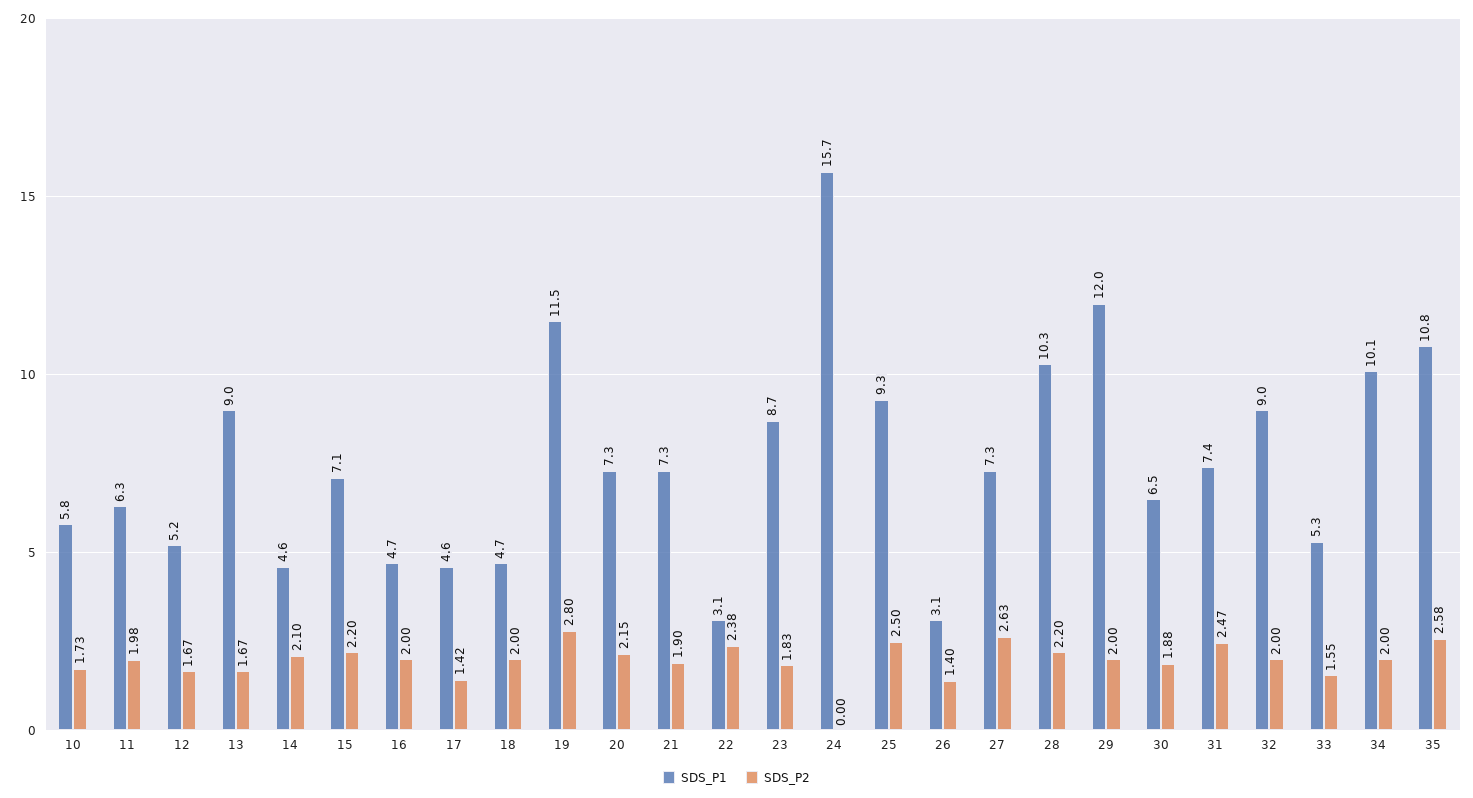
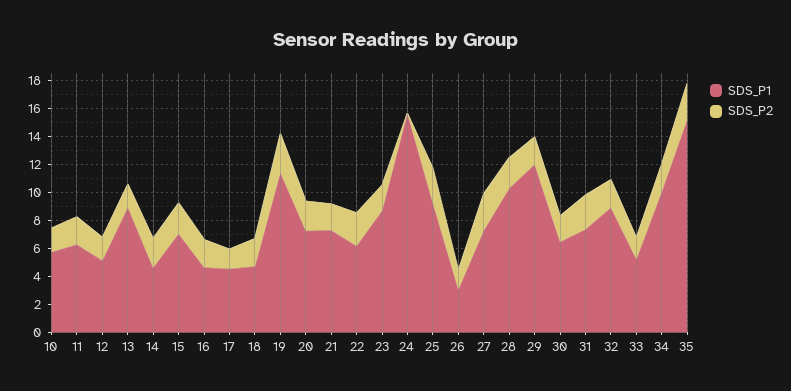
  {
    "SDS_P1": {
      "10": 5.8,
      "11": 6.3,
      "12": 5.2,
      "13": 9,
      "14": 4.6,
      "15": 7.1,
      "16": 4.7,
      "17": 4.6,
      "18": 4.7,
      "19": 11.5,
      "20": 7.3,
      "21": 7.3,
-     "22": 3.1,
+     "22": 6,
      "23": 8.7,
      "24": 15.7,
      "25": 9.3,
      "26": 3.1,
      "27": 7.3,
      "28": 10.3,
      "29": 12,
      "30": 6.5,
      "31": 7.4,
      "32": 9,
      "33": 5.3,
      "34": 10.1,
-     "35": 10.8
+     "35": 15
    },
    "SDS_P2": {
      "10": 1.73,
      "11": 1.98,
      "12": 1.67,
      "13": 1.67,
      "14": 2.1,
      "15": 2.2,
      "16": 2,
      "17": 1.42,
      "18": 2,
      "19": 2.8,
      "20": 2.15,
      "21": 1.9,
      "22": 2.38,
      "23": 1.83,
      "24": 0,
      "25": 2.5,
      "26": 1.4,
      "27": 2.63,
      "28": 2.2,
      "29": 2,
      "30": 1.88,
      "31": 2.47,
      "32": 2,
      "33": 1.55,
      "34": 2,
      "35": 2.58
    }
  }

